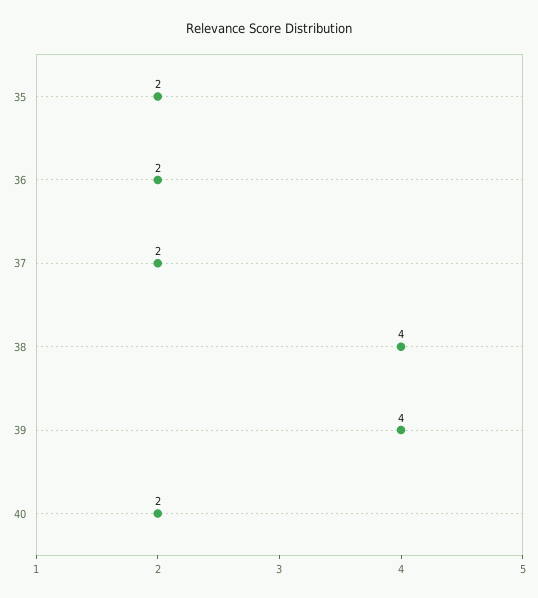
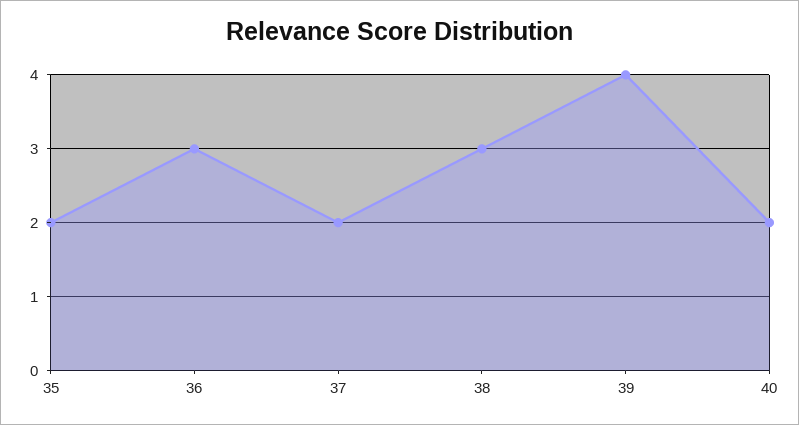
  {
    "35": 2,
-   "36": 2,
+   "36": 3,
    "37": 2,
-   "38": 4,
+   "38": 3,
    "39": 4,
    "40": 2
  }

